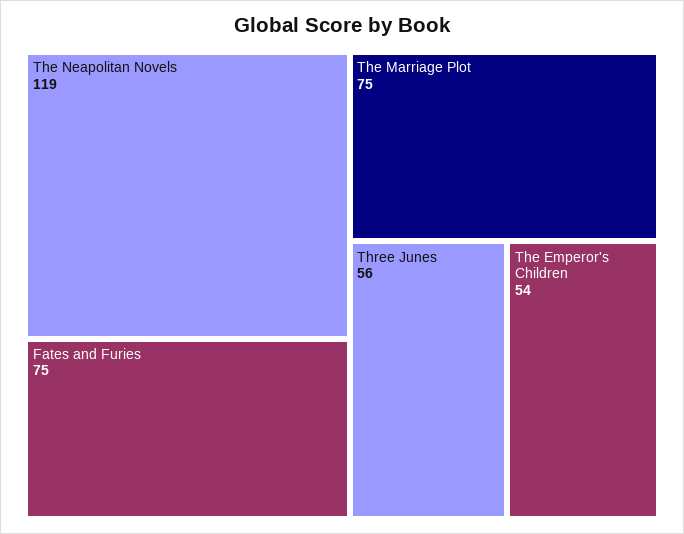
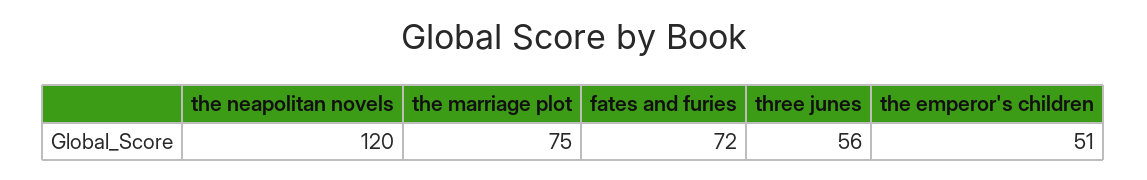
  {
-   "The Neapolitan Novels": 119,
+   "The Neapolitan Novels": 120,
-   "Fates and Furies": 75,
+   "Fates and Furies": 72,
    "The Marriage Plot": 75,
    "Three Junes": 56,
-   "The Emperor's Children": 54
+   "The Emperor's Children": 51
  }

